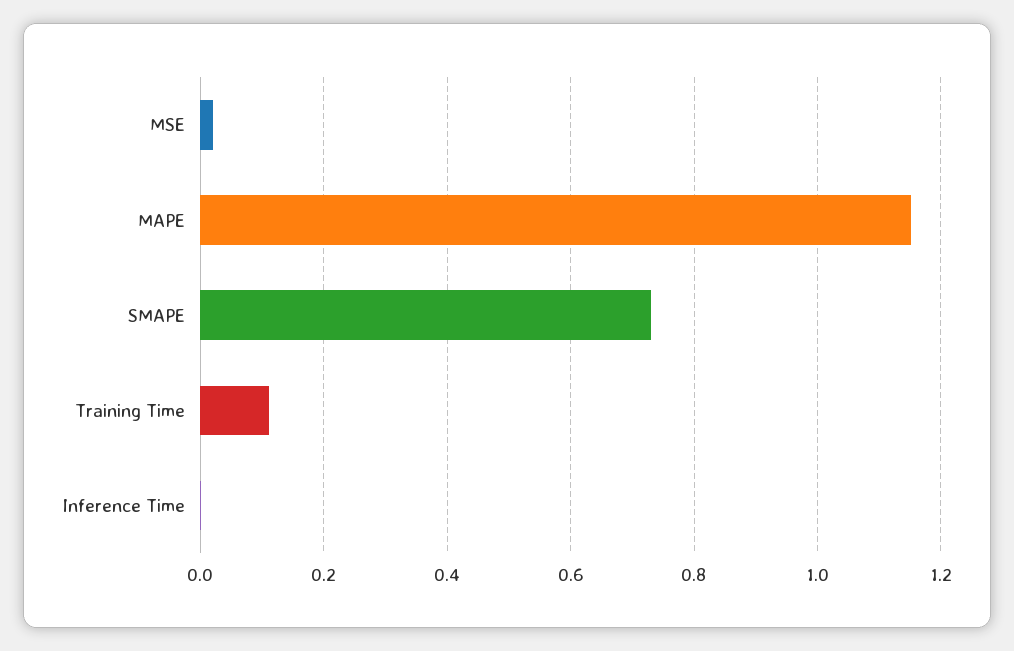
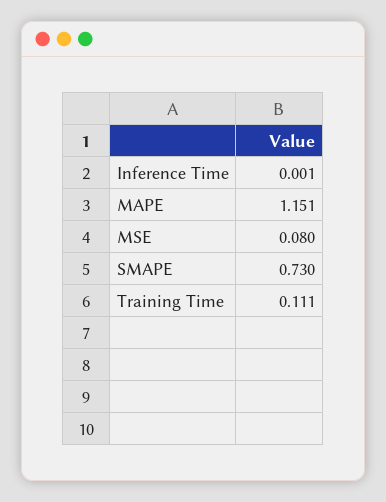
  {
-   "MSE": 0.02,
+   "MSE": 0.08,
    "MAPE": 1.151,
    "SMAPE": 0.73,
    "Training Time": 0.111,
    "Inference Time": 0.001
  }

